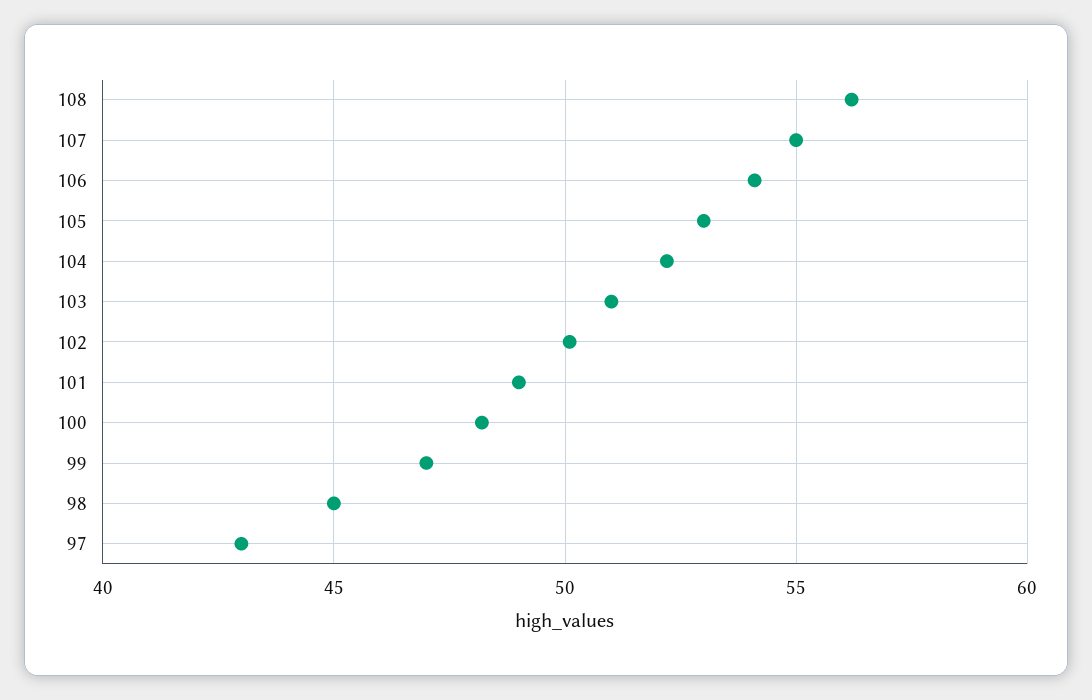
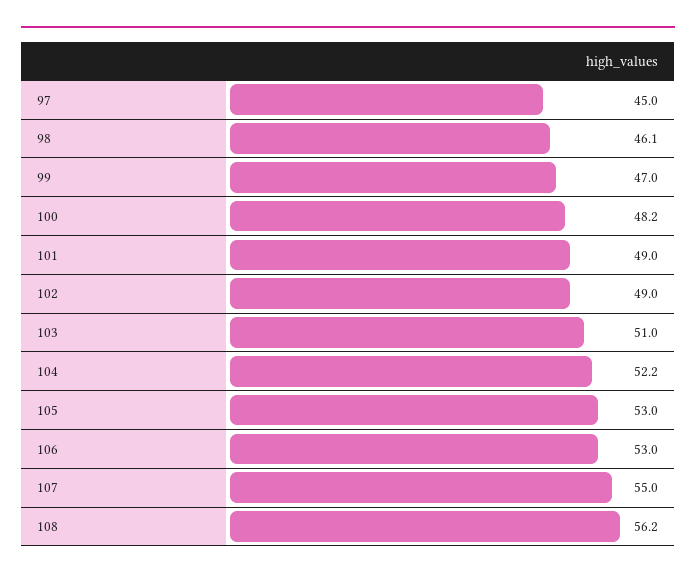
  {
    "108": 56.2,
    "107": 55,
-   "106": 54,
+   "106": 53,
    "105": 53,
    "104": 52.2,
    "103": 51,
-   "102": 50,
+   "102": 49,
    "101": 49,
    "100": 48.2,
    "99": 47,
-   "98": 45,
+   "98": 46.1,
-   "97": 43
+   "97": 45
  }

